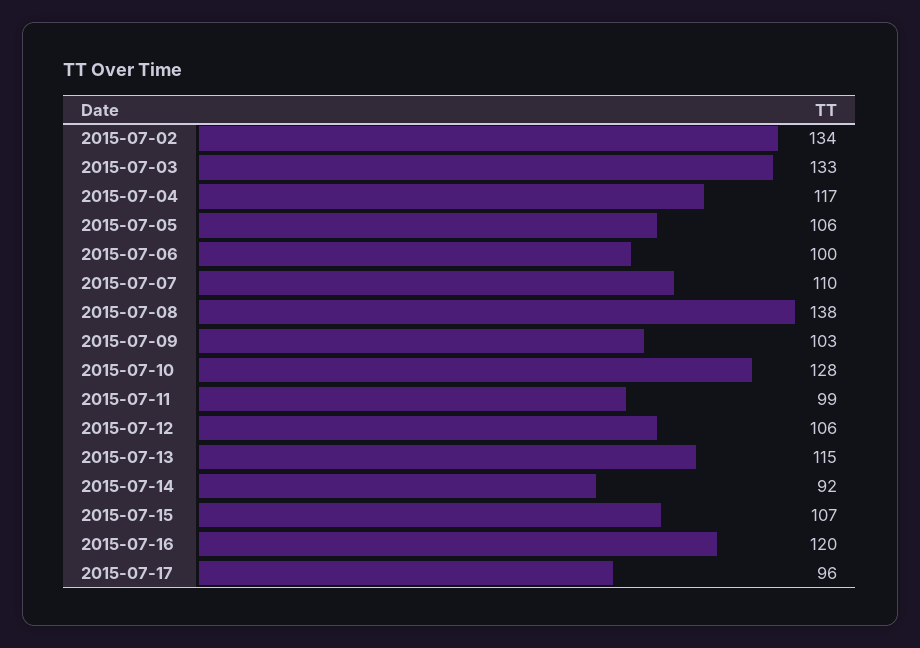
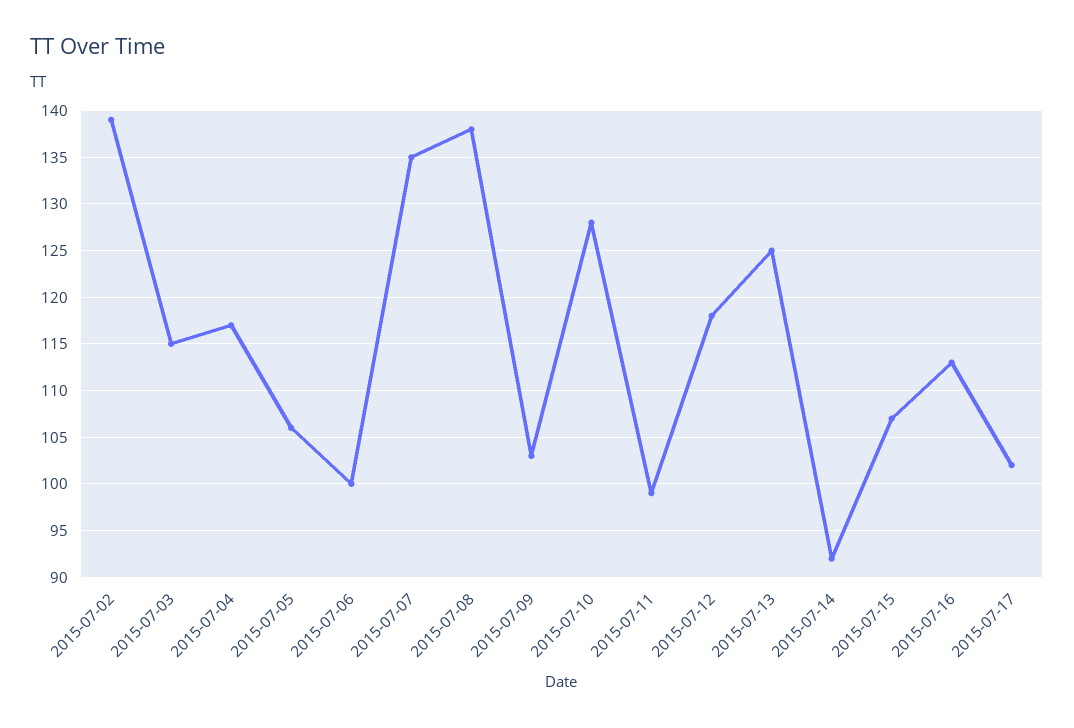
  {
-   "2015-07-02": 134,
+   "2015-07-02": 139,
-   "2015-07-03": 133,
+   "2015-07-03": 115,
    "2015-07-04": 117,
    "2015-07-05": 106,
    "2015-07-06": 100,
-   "2015-07-07": 110,
+   "2015-07-07": 135,
    "2015-07-08": 138,
    "2015-07-09": 103,
    "2015-07-10": 128,
    "2015-07-11": 99,
-   "2015-07-12": 106,
+   "2015-07-12": 118,
-   "2015-07-13": 115,
+   "2015-07-13": 125,
    "2015-07-14": 92,
    "2015-07-15": 107,
-   "2015-07-16": 120,
+   "2015-07-16": 113,
-   "2015-07-17": 96
+   "2015-07-17": 102
  }

